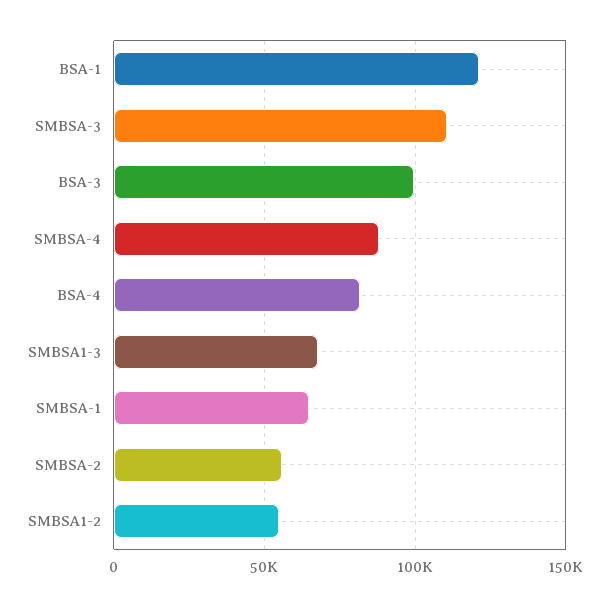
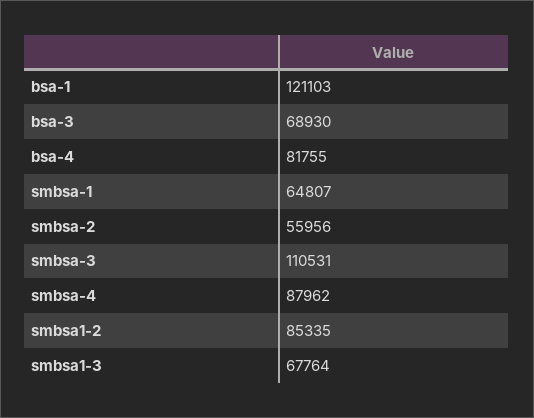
  {
    "BSA-1": 121103,
    "SMBSA-3": 110531,
-   "BSA-3": 100000,
+   "BSA-3": 68930,
    "SMBSA-4": 87962,
    "BSA-4": 81755,
    "SMBSA1-3": 67764,
    "SMBSA-1": 64807,
    "SMBSA-2": 55956,
-   "SMBSA1-2": 55000
+   "SMBSA1-2": 85335
  }

